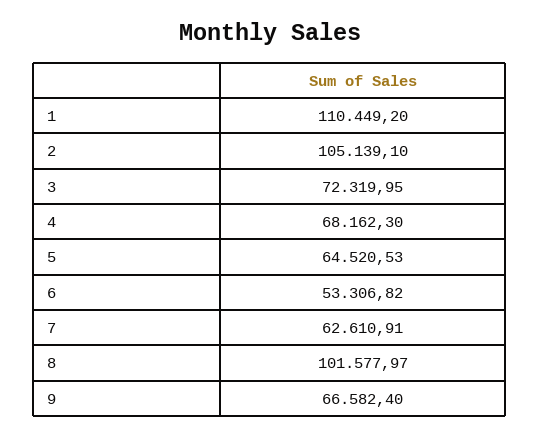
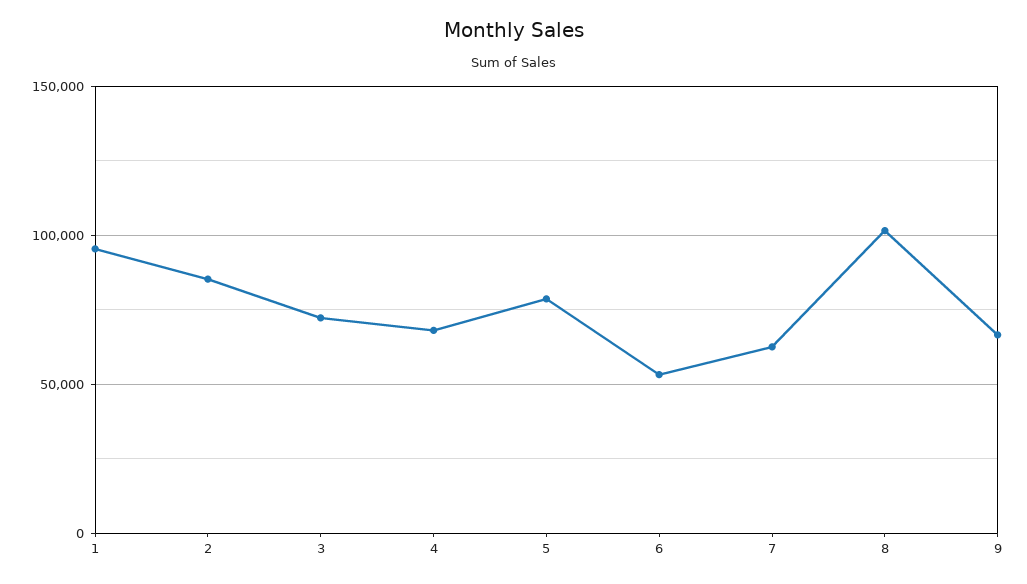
  {
-   "1": 110449.2,
+   "1": 95000,
-   "2": 105139.1,
+   "2": 85000,
    "3": 72319.95,
    "4": 68162.3,
-   "5": 64520.53,
+   "5": 80000,
    "6": 53306.82,
    "7": 62610.91,
    "8": 101577.97,
    "9": 66582.4
  }

